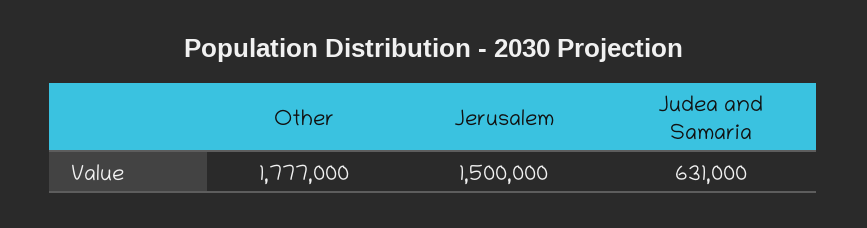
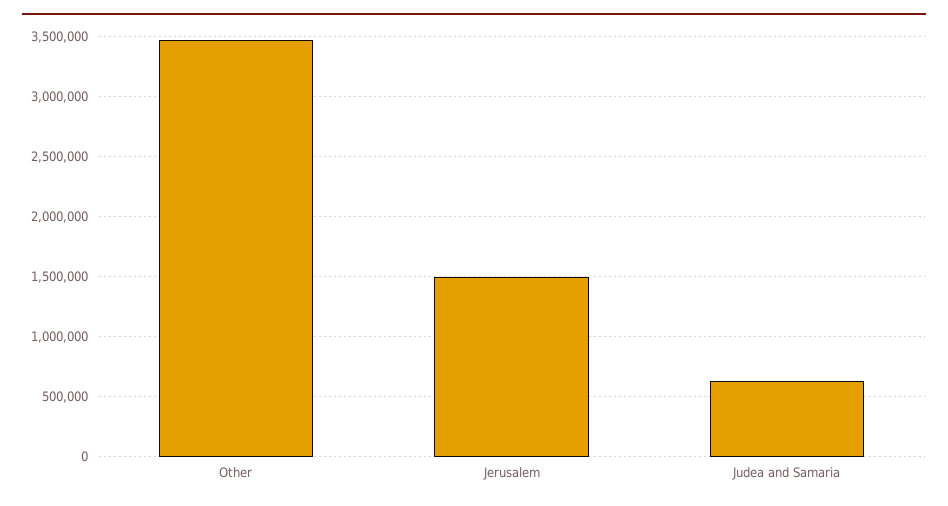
  {
-   "Other": 1777000,
+   "Other": 3500000,
    "Jerusalem": 1500000,
    "Judea and Samaria": 631000
  }

